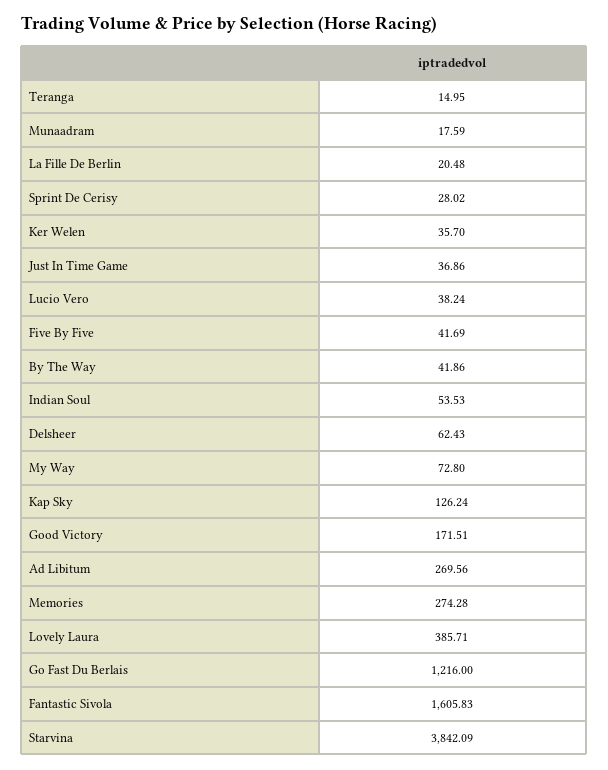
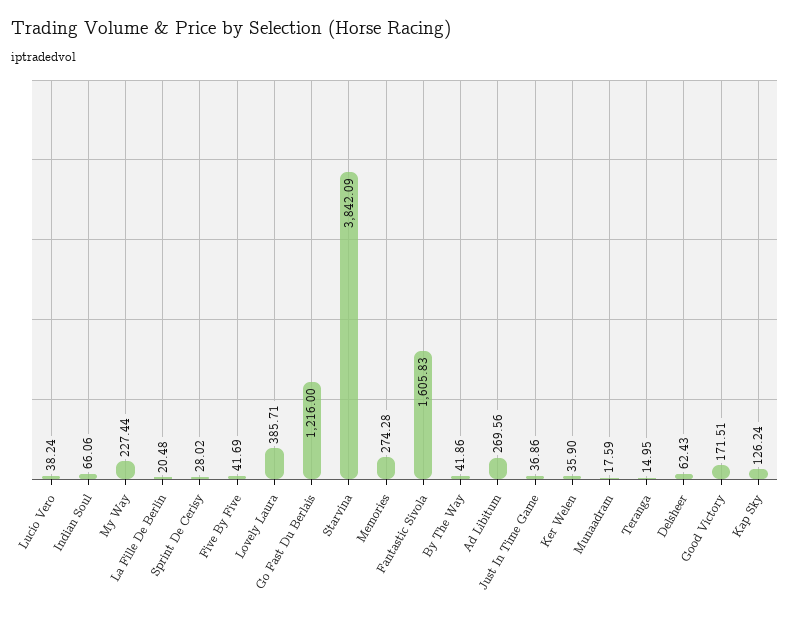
  {
    "Teranga": 14.95,
    "Munaadram": 17.59,
    "La Fille De Berlin": 20.48,
    "Sprint De Cerisy": 28.02,
-   "Ker Welen": 35.7,
+   "Ker Welen": 35.9,
    "Just In Time Game": 36.86,
    "Lucio Vero": 38.24,
    "Five By Five": 41.69,
    "By The Way": 41.86,
-   "Indian Soul": 53.53,
+   "Indian Soul": 66.06,
    "Delsheer": 62.43,
-   "My Way": 72.8,
+   "My Way": 227.44,
    "Kap Sky": 126.24,
    "Good Victory": 171.51,
    "Ad Libitum": 269.56,
    "Memories": 274.28,
    "Lovely Laura": 385.71,
    "Go Fast Du Berlais": 1216,
    "Fantastic Sivola": 1605.83,
    "Starvina": 3842.09
  }

